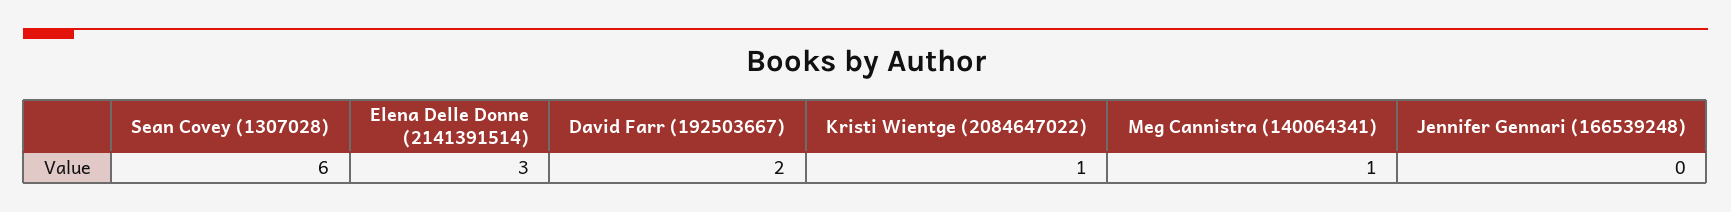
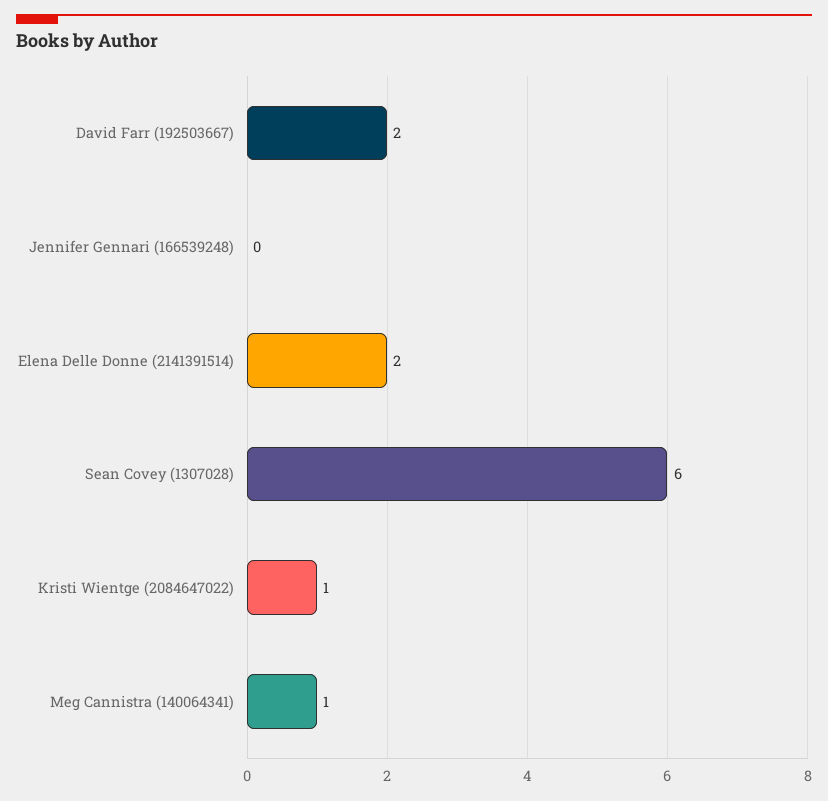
  {
    "Sean Covey (1307028)": 6,
-   "Elena Delle Donne (2141391514)": 3,
+   "Elena Delle Donne (2141391514)": 2,
    "David Farr (192503667)": 2,
    "Kristi Wientge (2084647022)": 1,
    "Meg Cannistra (140064341)": 1,
    "Jennifer Gennari (166539248)": 0
  }

